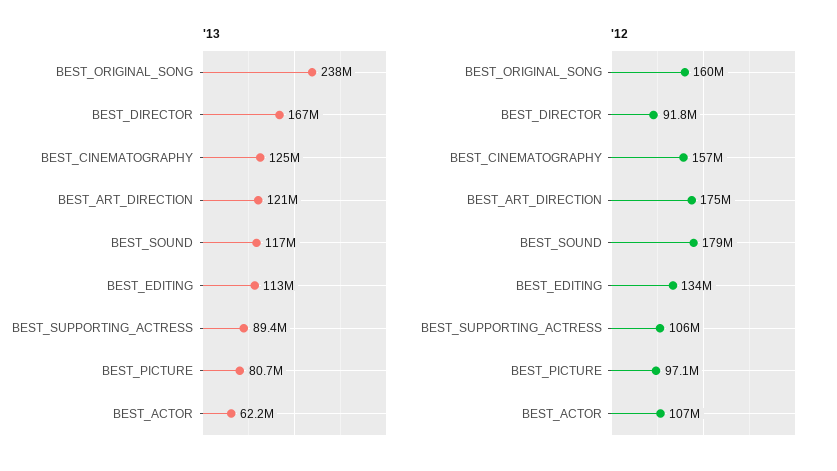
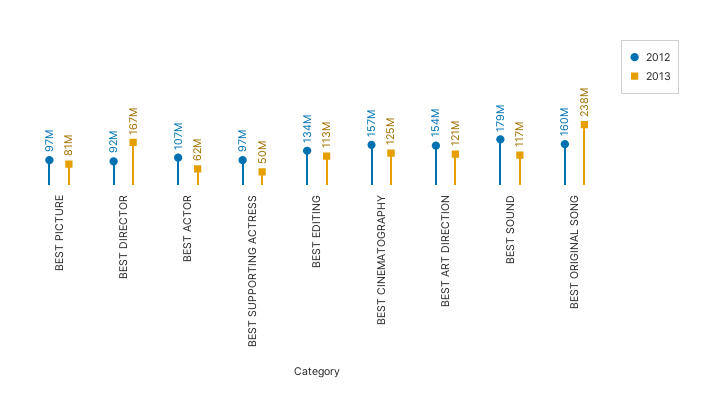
  {
    "'13": {
      "BEST_ORIGINAL_SONG": 238000000,
      "BEST_DIRECTOR": 167000000,
      "BEST_CINEMATOGRAPHY": 125000000,
      "BEST_ART_DIRECTION": 121000000,
      "BEST_SOUND": 117000000,
      "BEST_EDITING": 113000000,
-     "BEST_SUPPORTING_ACTRESS": 89400000,
+     "BEST_SUPPORTING_ACTRESS": 50000000,
      "BEST_PICTURE": 80700000,
      "BEST_ACTOR": 62200000
    },
    "'12": {
      "BEST_ORIGINAL_SONG": 160000000,
      "BEST_DIRECTOR": 91800000,
      "BEST_CINEMATOGRAPHY": 157000000,
-     "BEST_ART_DIRECTION": 175000000,
+     "BEST_ART_DIRECTION": 154000000,
      "BEST_SOUND": 179000000,
      "BEST_EDITING": 134000000,
-     "BEST_SUPPORTING_ACTRESS": 106000000,
+     "BEST_SUPPORTING_ACTRESS": 97000000,
      "BEST_PICTURE": 97100000,
      "BEST_ACTOR": 107000000
    }
  }

